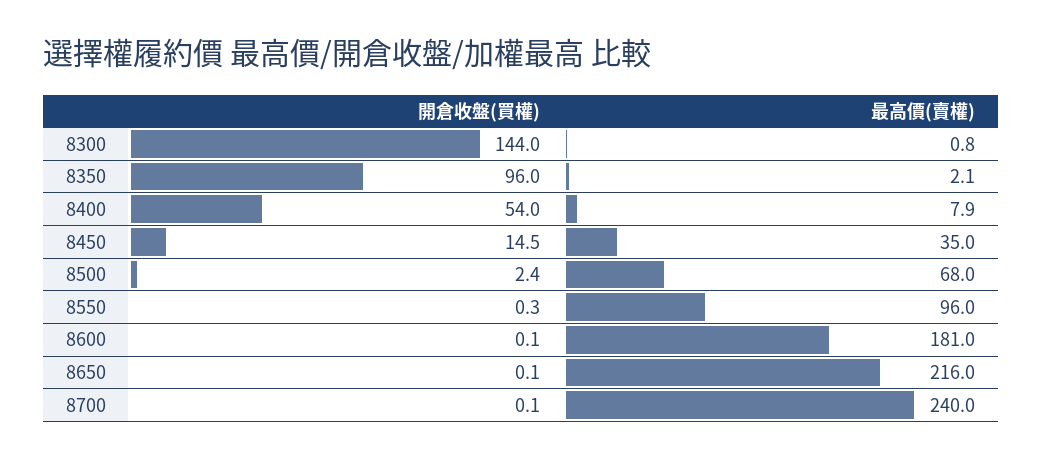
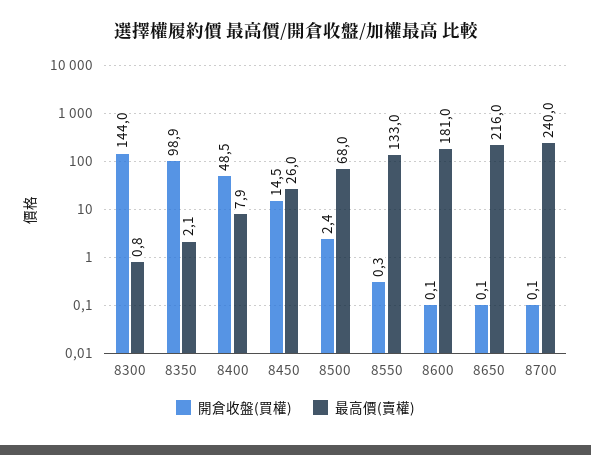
  {
    "開倉收盤(買權)": {
      "8300": 144,
-     "8350": 96,
+     "8350": 98.9,
-     "8400": 54,
+     "8400": 48.5,
      "8450": 14.5,
      "8500": 2.4,
      "8550": 0.3,
      "8600": 0.1,
      "8650": 0.1,
      "8700": 0.1
    },
    "最高價(賣權)": {
      "8300": 0.8,
      "8350": 2.1,
      "8400": 7.9,
-     "8450": 35,
+     "8450": 26,
      "8500": 68,
-     "8550": 96,
+     "8550": 133,
      "8600": 181,
      "8650": 216,
      "8700": 240
    }
  }

